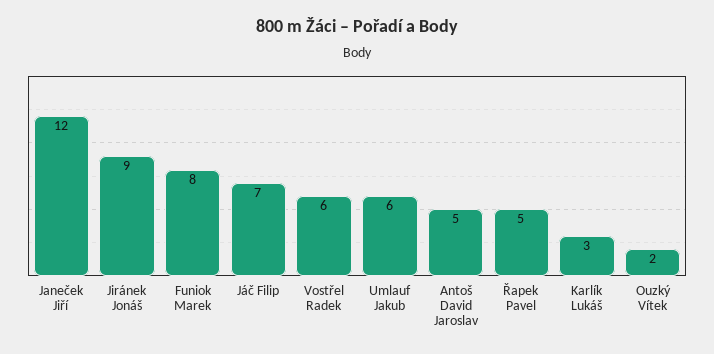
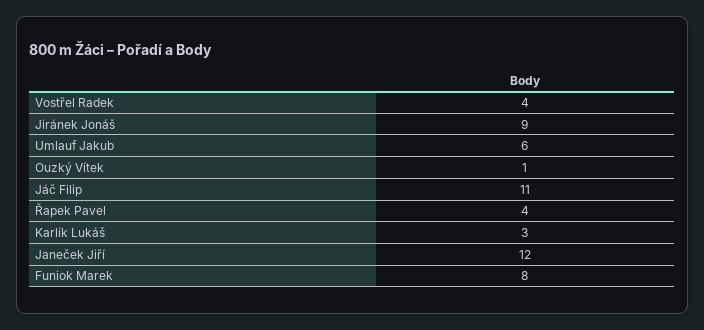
  {
    "Janeček Jiří": 12,
    "Jiránek Jonáš": 9,
    "Funiok Marek": 8,
-   "Jáč Filip": 7,
+   "Jáč Filip": 11,
-   "Vostřel Radek": 6,
+   "Vostřel Radek": 4,
    "Umlauf Jakub": 6,
-   "Antoš David Jaroslav": 5,
-   "Řapek Pavel": 5,
+   "Řapek Pavel": 4,
    "Karlík Lukáš": 3,
-   "Ouzký Vítek": 2
+   "Ouzký Vítek": 1
  }

